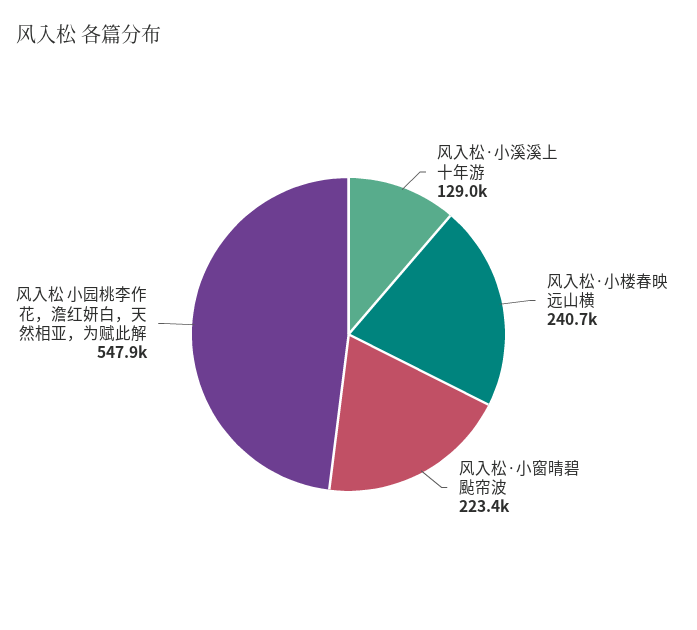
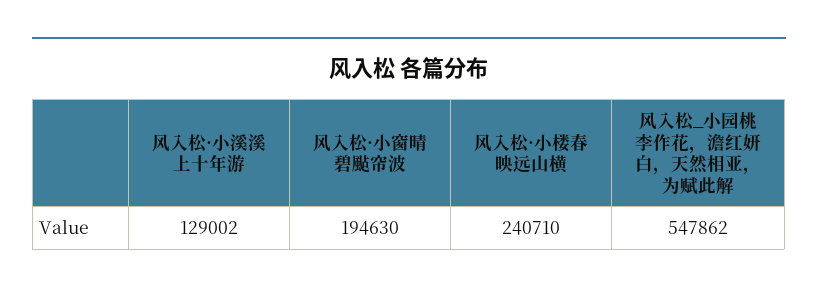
  {
    "风入松·小溪溪上十年游": 129002,
    "风入松·小楼春映远山横": 240710,
-   "风入松·小窗晴碧颭帘波": 223400,
+   "风入松·小窗晴碧颭帘波": 194630,
    "风入松 小园桃李作花，澹红妍白，天然相亚，为赋此解": 547862
  }

